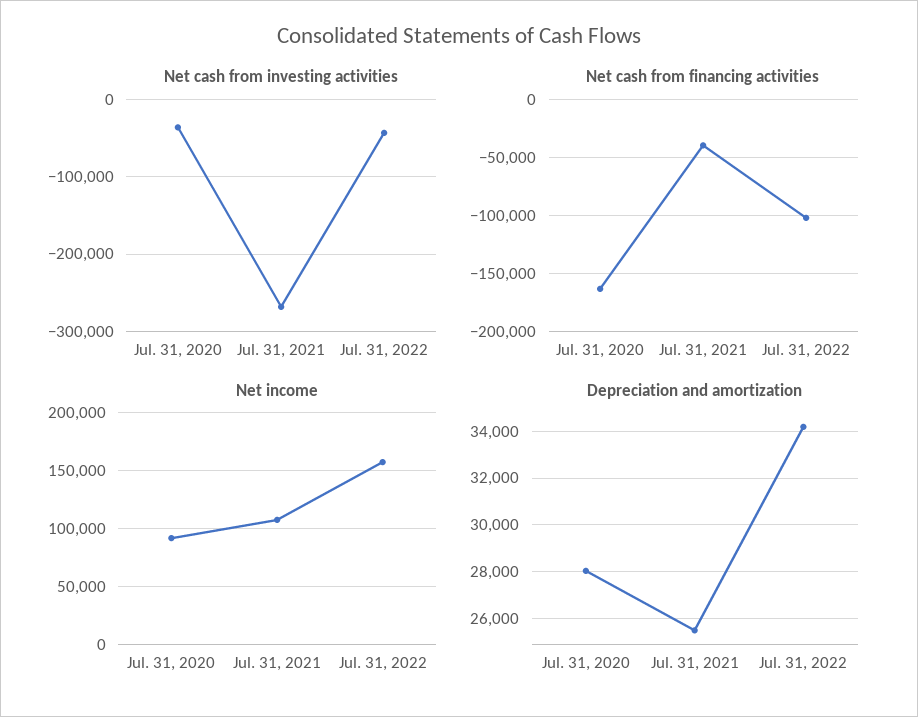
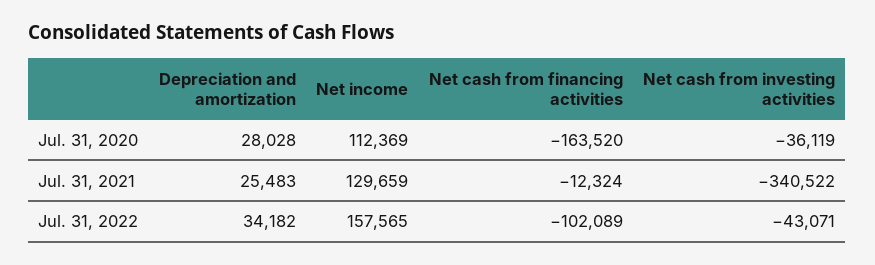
  {
    "Net cash from investing activities": {
      "Jul. 31, 2020": -36119,
-     "Jul. 31, 2021": -270000,
+     "Jul. 31, 2021": -340522,
      "Jul. 31, 2022": -43071
    },
    "Net cash from financing activities": {
      "Jul. 31, 2020": -163520,
-     "Jul. 31, 2021": -40000,
+     "Jul. 31, 2021": -12324,
      "Jul. 31, 2022": -102089
    },
    "Net income": {
-     "Jul. 31, 2020": 90000,
+     "Jul. 31, 2020": 112369,
-     "Jul. 31, 2021": 110000,
+     "Jul. 31, 2021": 129659,
      "Jul. 31, 2022": 157565
    },
    "Depreciation and amortization": {
      "Jul. 31, 2020": 28028,
      "Jul. 31, 2021": 25483,
      "Jul. 31, 2022": 34182
    }
  }

